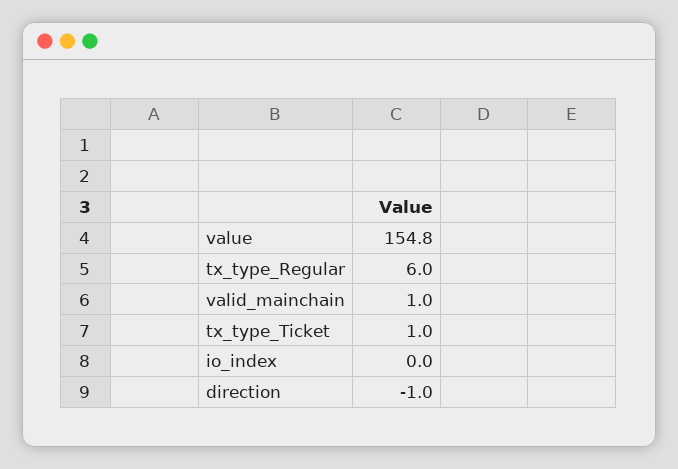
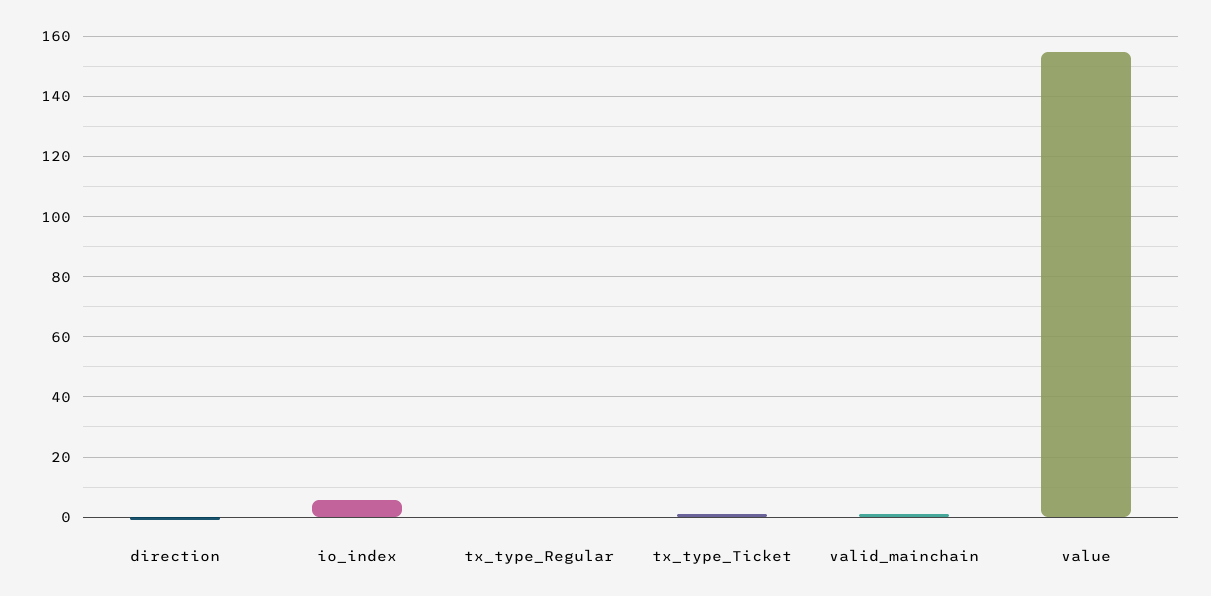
  {
    "value": 154.8,
-   "tx_type_Regular": 6,
+   "tx_type_Regular": 0,
    "valid_mainchain": 1,
    "tx_type_Ticket": 1,
-   "io_index": 0,
+   "io_index": 6,
    "direction": -1
  }

